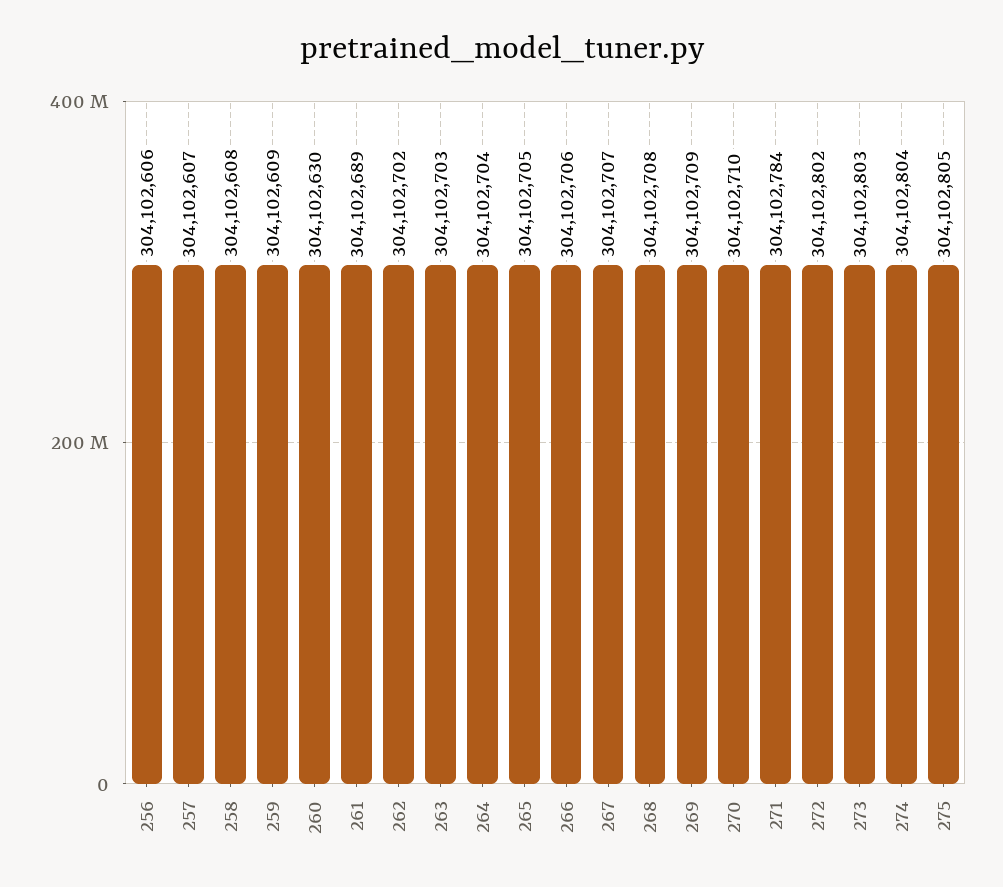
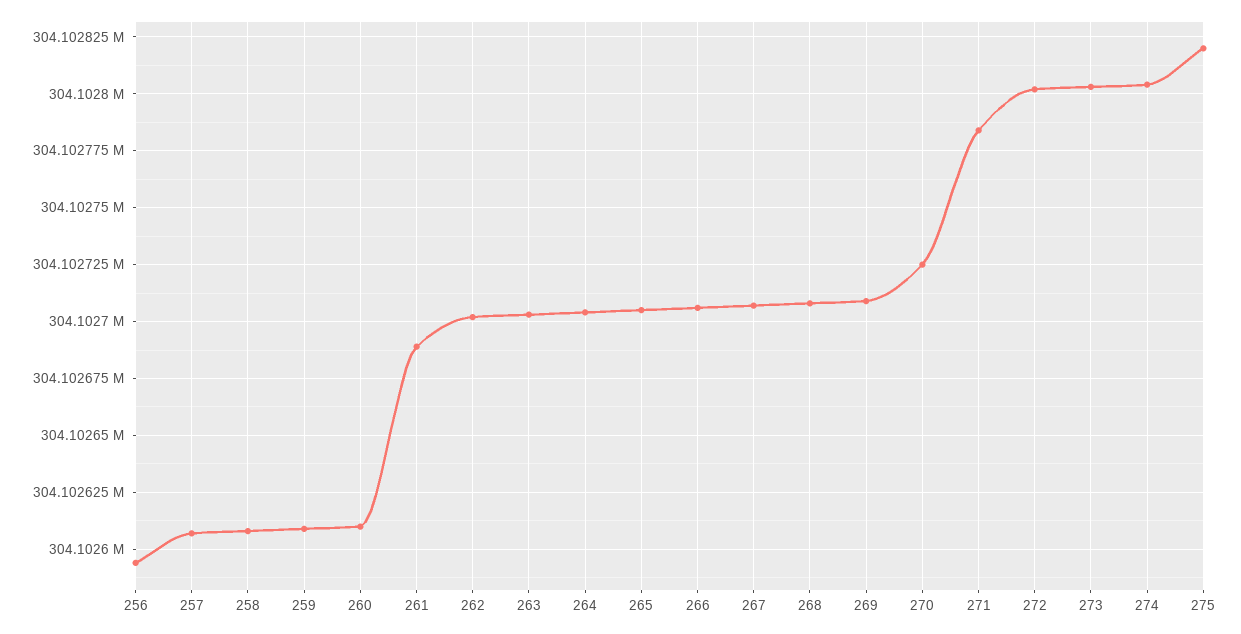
  {
-   "256": 304102606,
+   "256": 304102595,
    "257": 304102607,
    "258": 304102608,
    "259": 304102609,
-   "260": 304102630,
+   "260": 304102610,
    "261": 304102689,
    "262": 304102702,
    "263": 304102703,
    "264": 304102704,
    "265": 304102705,
    "266": 304102706,
    "267": 304102707,
    "268": 304102708,
    "269": 304102709,
-   "270": 304102710,
+   "270": 304102725,
    "271": 304102784,
    "272": 304102802,
    "273": 304102803,
    "274": 304102804,
-   "275": 304102805
+   "275": 304102820
  }

